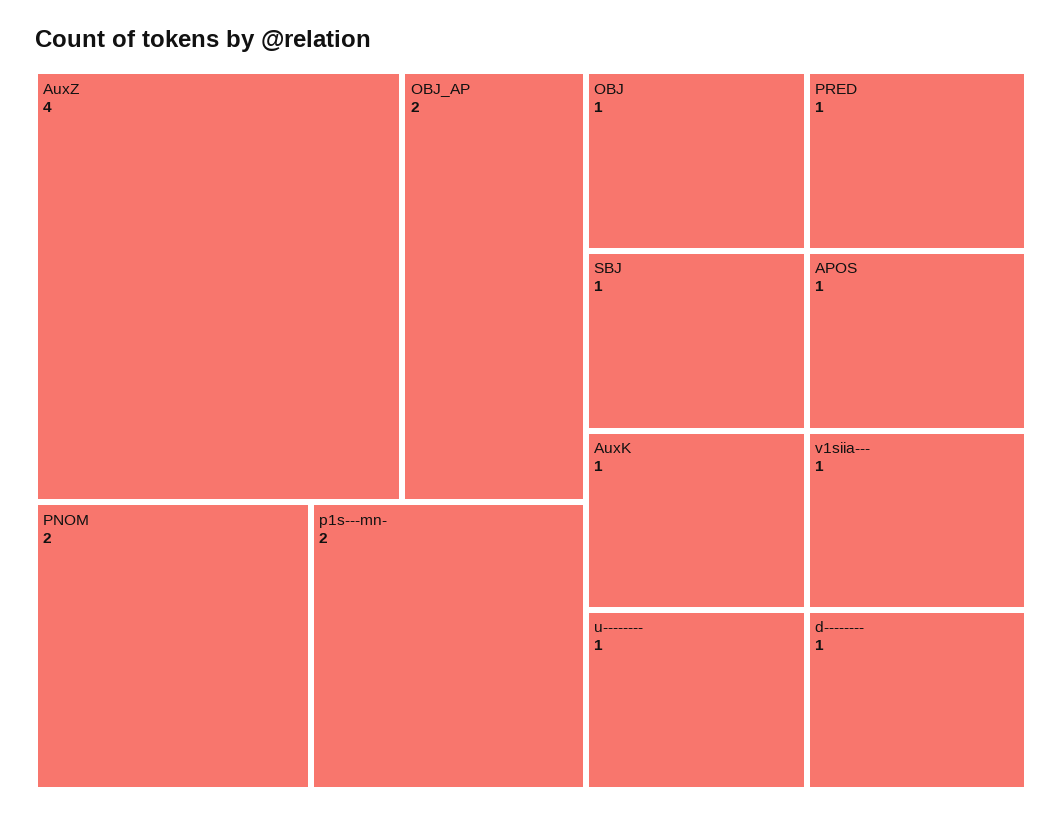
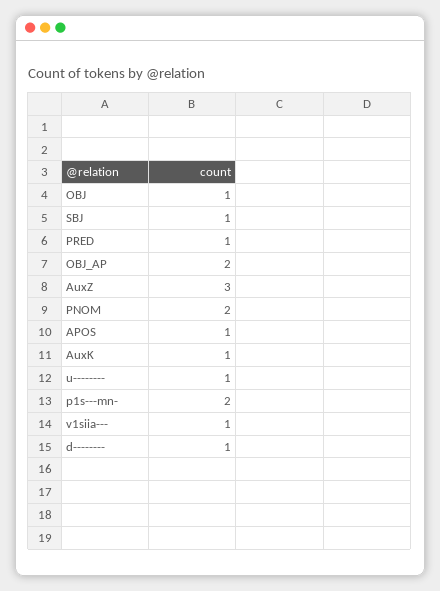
  {
-   "AuxZ": 4,
+   "AuxZ": 3,
    "OBJ_AP": 2,
    "PNOM": 2,
    "p1s---mn-": 2,
    "OBJ": 1,
    "SBJ": 1,
    "PRED": 1,
    "APOS": 1,
    "AuxK": 1,
    "u--------": 1,
    "v1siia---": 1,
    "d--------": 1
  }

